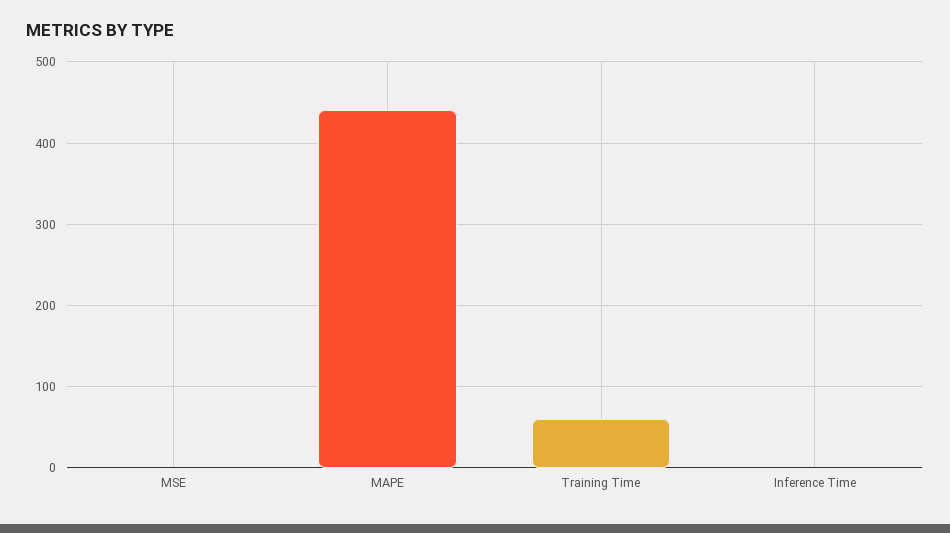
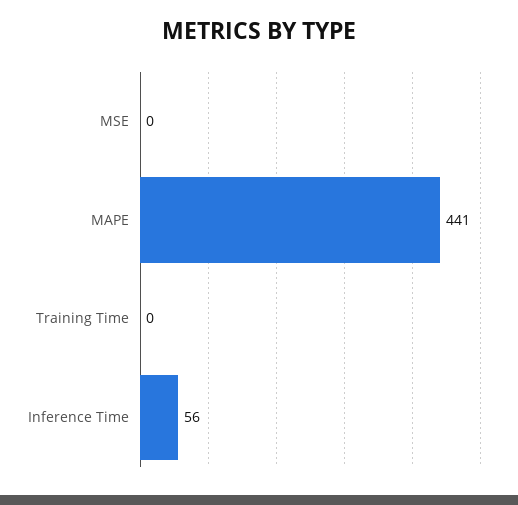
  {
    "MSE": 0,
    "MAPE": 441,
-   "Training Time": 60,
+   "Training Time": 0,
-   "Inference Time": 0
+   "Inference Time": 56
  }

